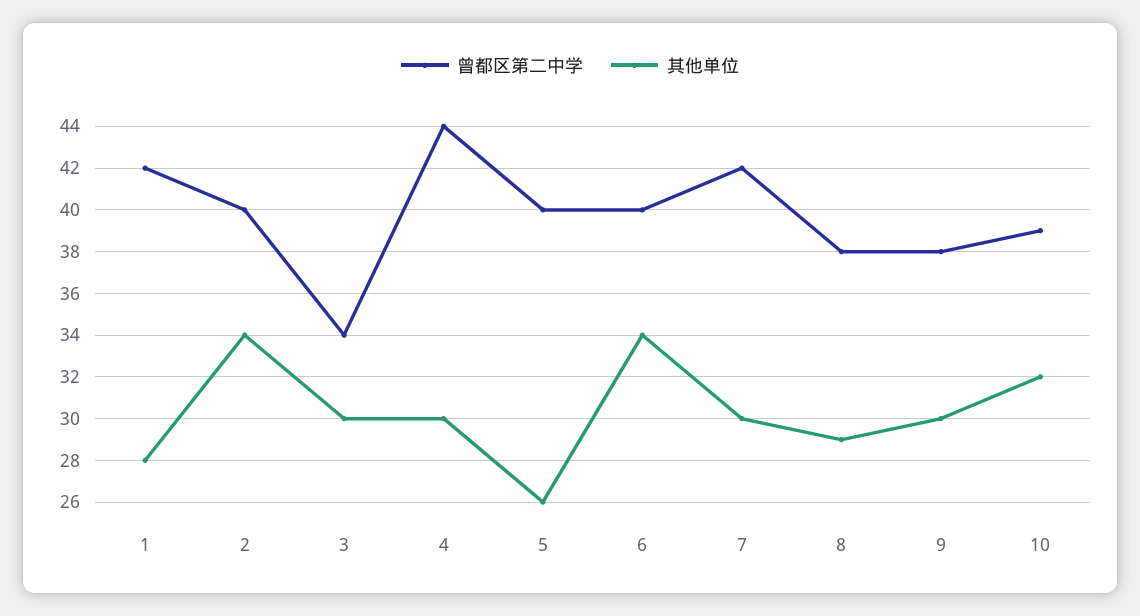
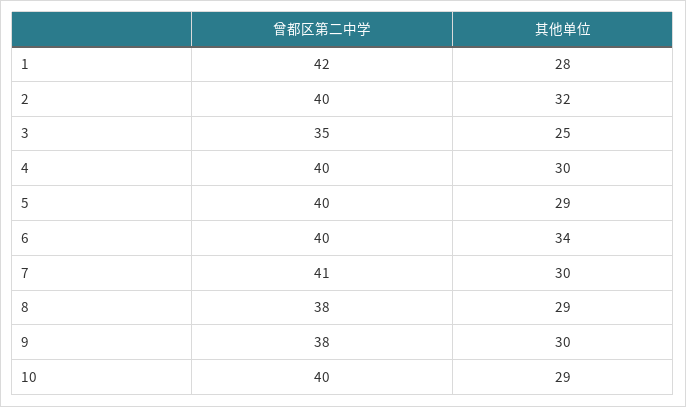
  {
    "曾都区第二中学": {
      "1": 42,
      "2": 40,
-     "3": 34,
+     "3": 35,
-     "4": 44,
+     "4": 40,
      "5": 40,
      "6": 40,
-     "7": 42,
+     "7": 41,
      "8": 38,
      "9": 38,
-     "10": 39
+     "10": 40
    },
    "其他单位": {
      "1": 28,
-     "2": 34,
+     "2": 32,
-     "3": 30,
+     "3": 25,
      "4": 30,
-     "5": 26,
+     "5": 29,
      "6": 34,
      "7": 30,
      "8": 29,
      "9": 30,
-     "10": 32
+     "10": 29
    }
  }

